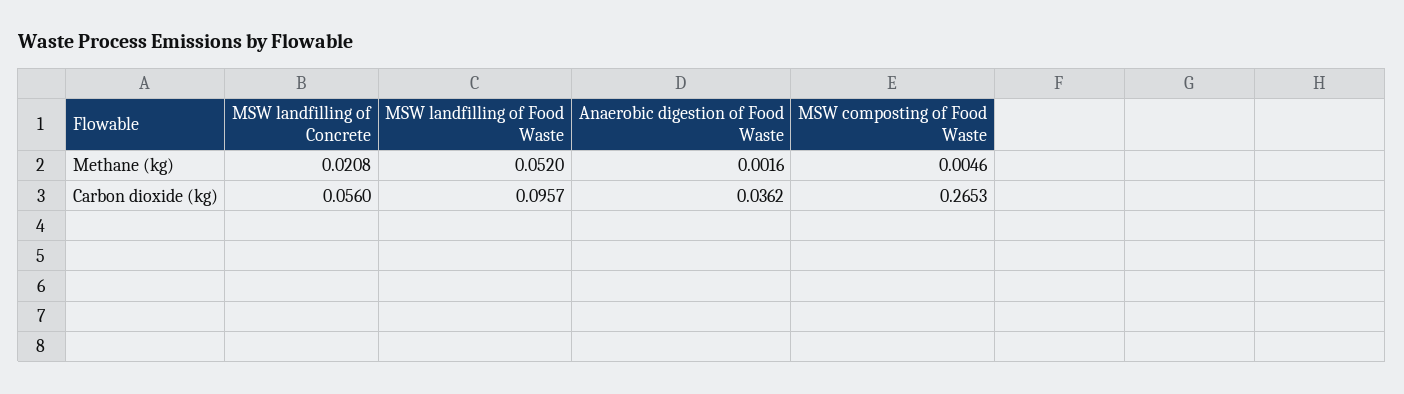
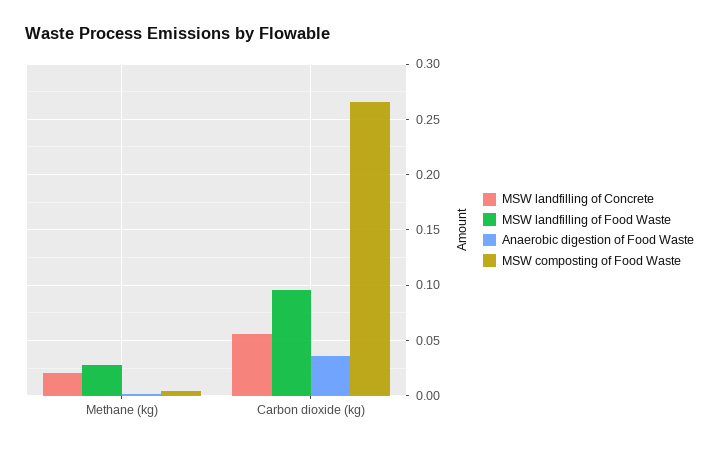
  {
    "MSW landfilling of Concrete": {
      "Methane (kg)": 0.0208,
      "Carbon dioxide (kg)": 0.056
    },
    "MSW landfilling of Food Waste": {
-     "Methane (kg)": 0.052,
+     "Methane (kg)": 0.03,
      "Carbon dioxide (kg)": 0.0957
    },
    "Anaerobic digestion of Food Waste": {
      "Methane (kg)": 0.0016,
      "Carbon dioxide (kg)": 0.0362
    },
    "MSW composting of Food Waste": {
      "Methane (kg)": 0.0046,
      "Carbon dioxide (kg)": 0.2653
    }
  }

